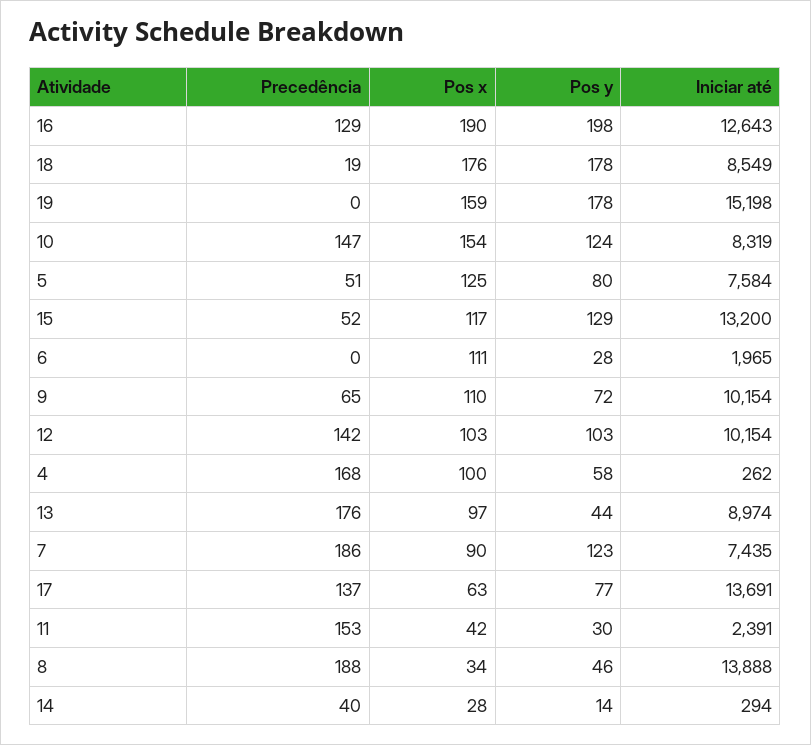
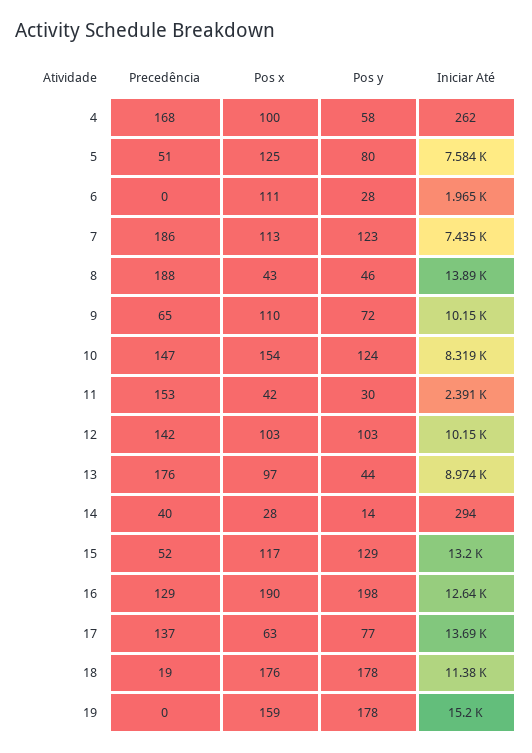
  {
    "Precedência": {
      "16": 129,
      "18": 19,
      "19": 0,
      "10": 147,
      "5": 51,
      "15": 52,
      "6": 0,
      "9": 65,
      "12": 142,
      "4": 168,
      "13": 176,
      "7": 186,
      "17": 137,
      "11": 153,
      "8": 188,
      "14": 40
    },
    "Pos x": {
      "16": 190,
      "18": 176,
      "19": 159,
      "10": 154,
      "5": 125,
      "15": 117,
      "6": 111,
      "9": 110,
      "12": 103,
      "4": 100,
      "13": 97,
-     "7": 90,
+     "7": 113,
      "17": 63,
      "11": 42,
-     "8": 34,
+     "8": 43,
      "14": 28
    },
    "Pos y": {
      "16": 198,
      "18": 178,
      "19": 178,
      "10": 124,
      "5": 80,
      "15": 129,
      "6": 28,
      "9": 72,
      "12": 103,
      "4": 58,
      "13": 44,
      "7": 123,
      "17": 77,
      "11": 30,
      "8": 46,
      "14": 14
    },
    "Iniciar até": {
      "16": 12643,
-     "18": 8549,
+     "18": 11380,
      "19": 15198,
      "10": 8319,
      "5": 7584,
      "15": 13200,
      "6": 1965,
      "9": 10154,
      "12": 10154,
      "4": 262,
      "13": 8974,
      "7": 7435,
      "17": 13691,
      "11": 2391,
      "8": 13888,
      "14": 294
    }
  }

